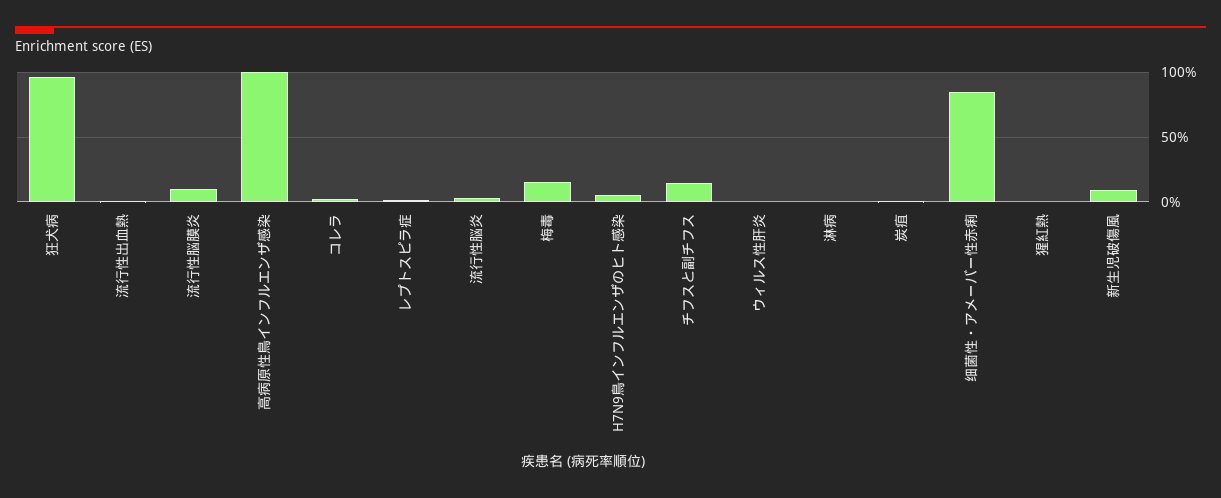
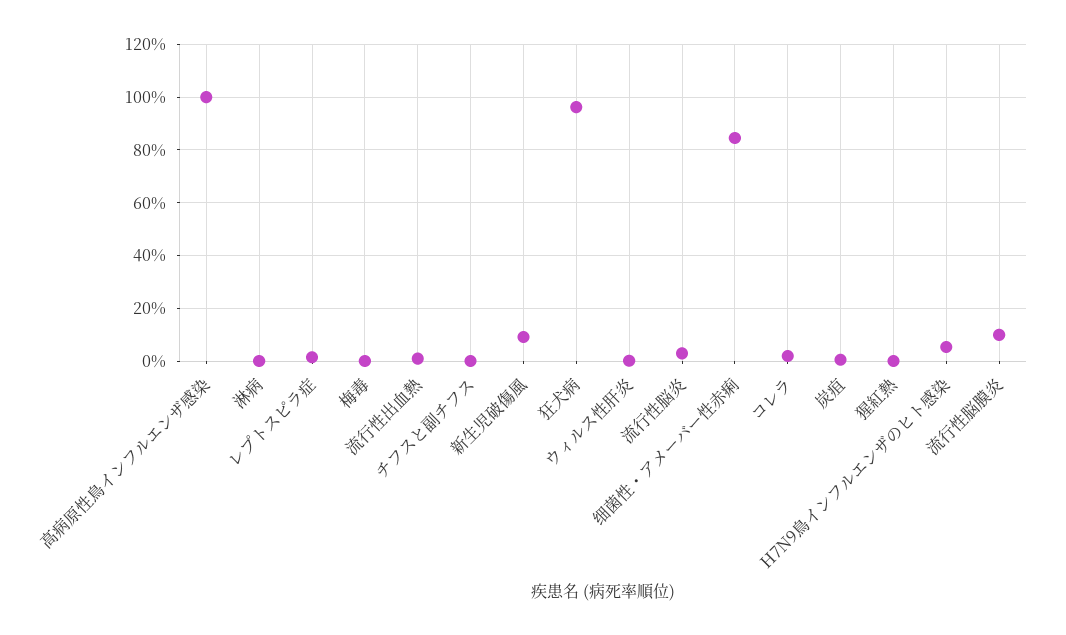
  {
    "狂犬病": 95,
    "流行性出血熱": 0,
    "流行性脳膜炎": 10,
    "高病原性鳥インフルエンザ感染": 100,
    "コレラ": 2.5,
    "レプトスピラ症": 2.5,
    "流行性脳炎": 2.5,
-   "梅毒": 15,
+   "梅毒": 0,
    "H7N9鳥インフルエンザのヒト感染": 5,
-   "チフスと副チフス": 15,
+   "チフスと副チフス": 0,
    "ウィルス性肝炎": 0,
    "淋病": 0,
    "炭疽": 0,
    "细菌性・アメーバー性赤痢": 85,
    "猩紅熱": 0,
    "新生児破傷風": 10
  }

